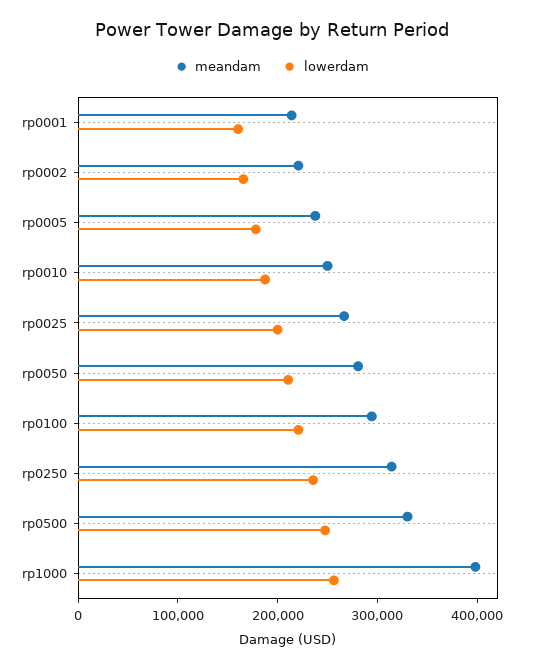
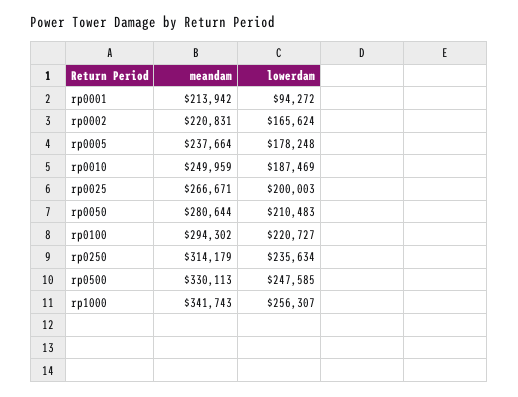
  {
    "meandam": {
      "rp0001": 213942,
      "rp0002": 220831,
      "rp0005": 237664,
      "rp0010": 249959,
      "rp0025": 266671,
      "rp0050": 280644,
      "rp0100": 294302,
      "rp0250": 314179,
      "rp0500": 330113,
-     "rp1000": 400000
+     "rp1000": 341743
    },
    "lowerdam": {
-     "rp0001": 160000,
+     "rp0001": 94272,
      "rp0002": 165624,
      "rp0005": 178248,
      "rp0010": 187469,
      "rp0025": 200003,
      "rp0050": 210483,
      "rp0100": 220727,
      "rp0250": 235634,
      "rp0500": 247585,
      "rp1000": 256307
    }
  }

